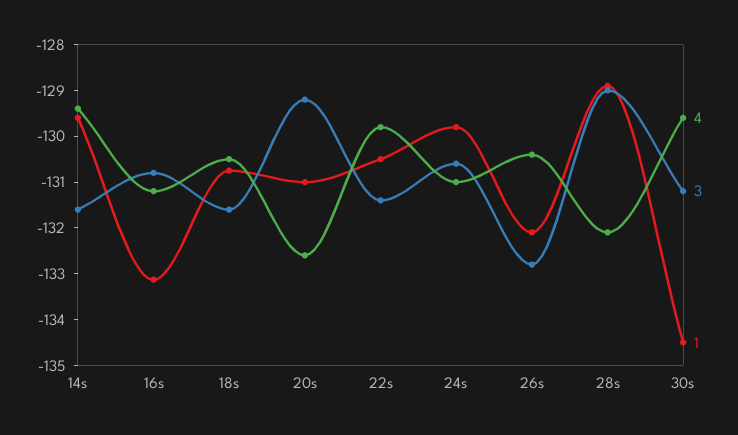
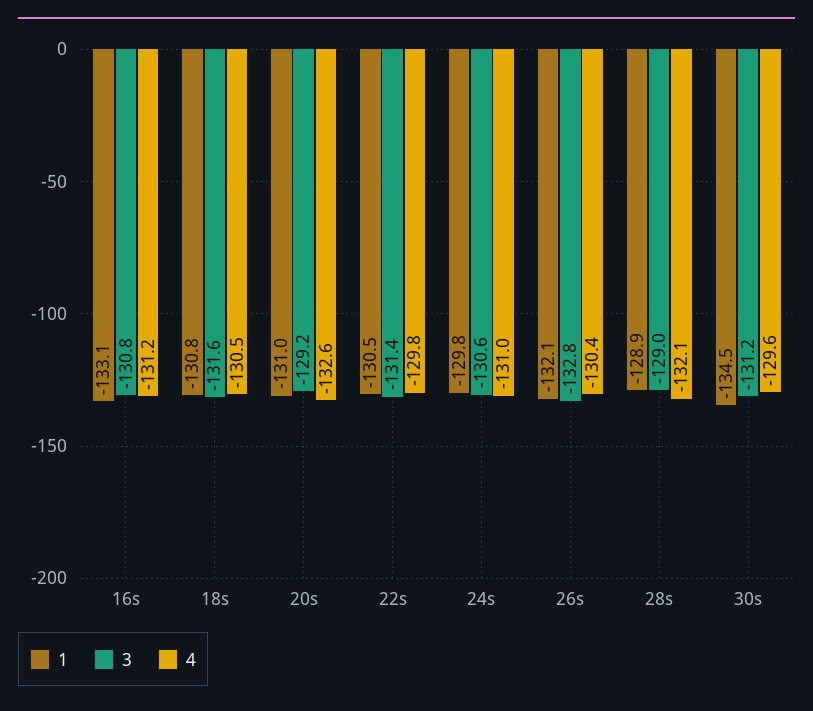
  {
    "4": {
-     "14s": -129.4,
      "16s": -131.2,
      "18s": -130.5,
      "20s": -132.6,
      "22s": -129.8,
      "24s": -131,
      "26s": -130.4,
      "28s": -132.1,
      "30s": -129.6
    },
    "3": {
-     "14s": -131.6,
      "16s": -130.8,
      "18s": -131.6,
      "20s": -129.2,
      "22s": -131.4,
      "24s": -130.6,
      "26s": -132.8,
      "28s": -129,
      "30s": -131.2
    },
    "1": {
-     "14s": -129.6,
      "16s": -133.1,
      "18s": -130.8,
      "20s": -131,
      "22s": -130.5,
      "24s": -129.8,
      "26s": -132.1,
      "28s": -128.9,
      "30s": -134.5
    }
  }

